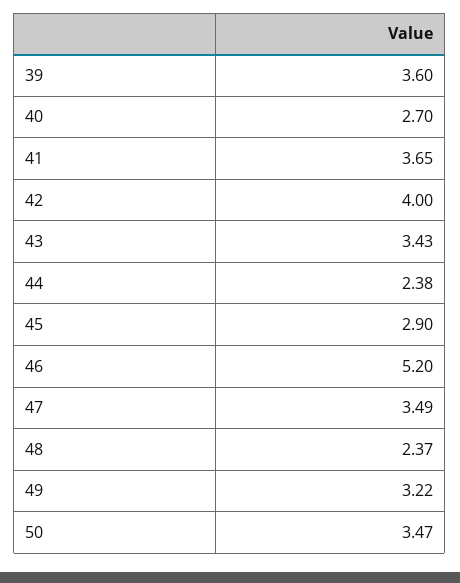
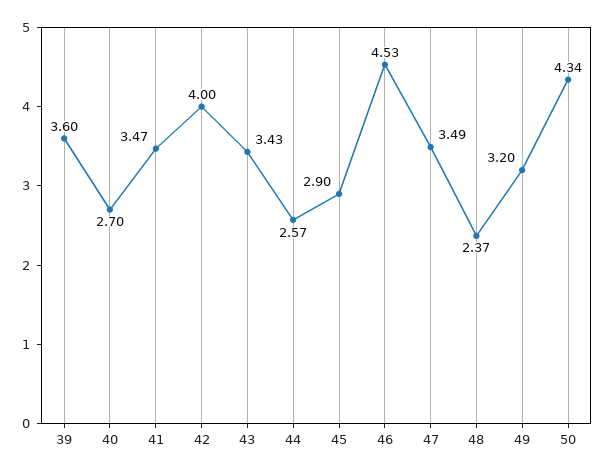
  {
    "39": 3.6,
    "40": 2.7,
-   "41": 3.65,
+   "41": 3.47,
    "42": 4,
    "43": 3.43,
-   "44": 2.38,
+   "44": 2.57,
    "45": 2.9,
-   "46": 5.2,
+   "46": 4.53,
    "47": 3.49,
    "48": 2.37,
-   "49": 3.22,
+   "49": 3.2,
-   "50": 3.47
+   "50": 4.34
  }

